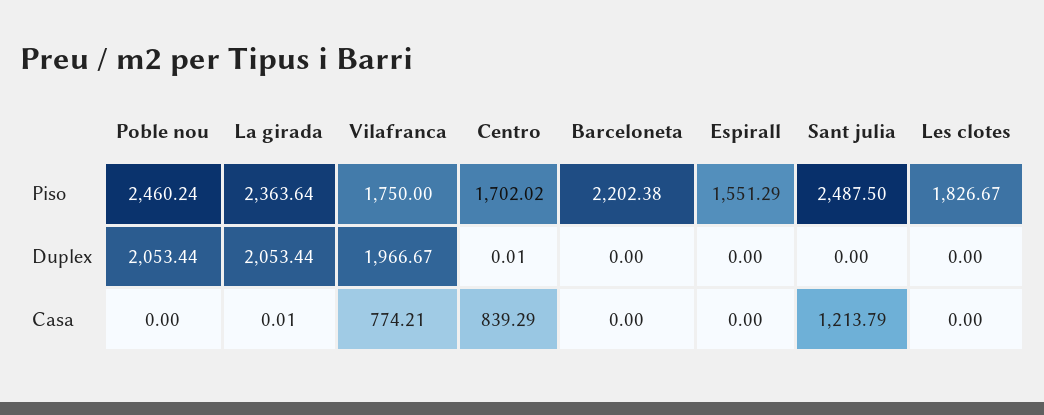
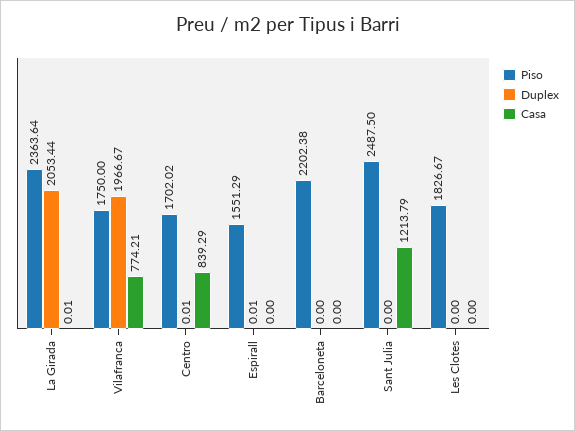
  {
    "Piso": {
-     "Poble nou": 2460.24,
      "La girada": 2363.64,
      "Vilafranca": 1750,
      "Centro": 1702.02,
      "Barceloneta": 2202.38,
      "Espirall": 1551.29,
      "Sant julia": 2487.5,
      "Les clotes": 1826.67
    },
    "Duplex": {
-     "Poble nou": 2053.44,
      "La girada": 2053.44,
      "Vilafranca": 1966.67,
      "Centro": 0.01,
      "Barceloneta": 0,
-     "Espirall": 0,
+     "Espirall": 0.01,
      "Sant julia": 0,
      "Les clotes": 0
    },
    "Casa": {
-     "Poble nou": 0,
      "La girada": 0.01,
      "Vilafranca": 774.21,
      "Centro": 839.29,
      "Barceloneta": 0,
      "Espirall": 0,
      "Sant julia": 1213.79,
      "Les clotes": 0
    }
  }

